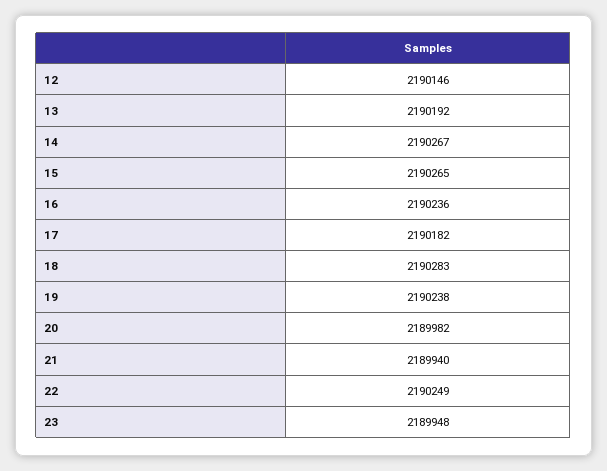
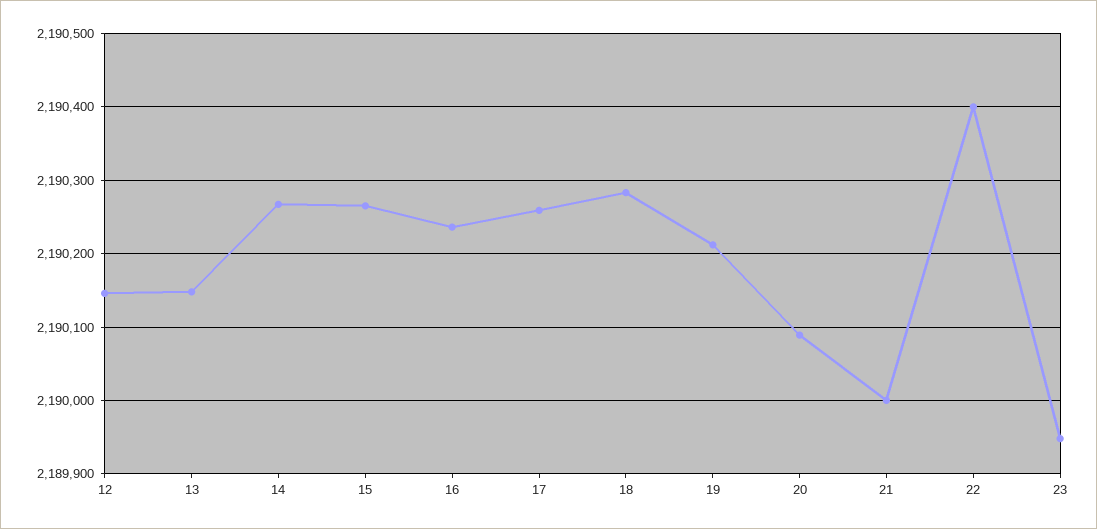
  {
    "12": 2190146,
-   "13": 2190192,
+   "13": 2190150,
    "14": 2190267,
    "15": 2190265,
    "16": 2190236,
-   "17": 2190182,
+   "17": 2190260,
    "18": 2190283,
-   "19": 2190238,
+   "19": 2190210,
-   "20": 2189982,
+   "20": 2190090,
-   "21": 2189940,
+   "21": 2190000,
-   "22": 2190249,
+   "22": 2190400,
    "23": 2189948
  }

